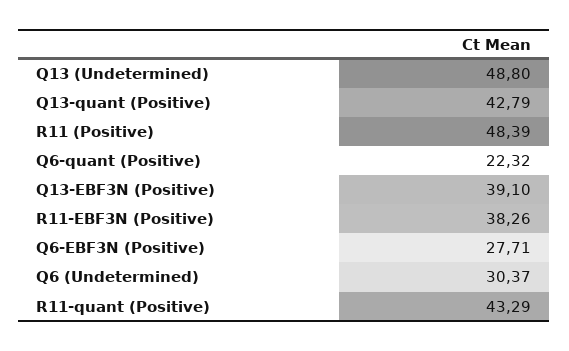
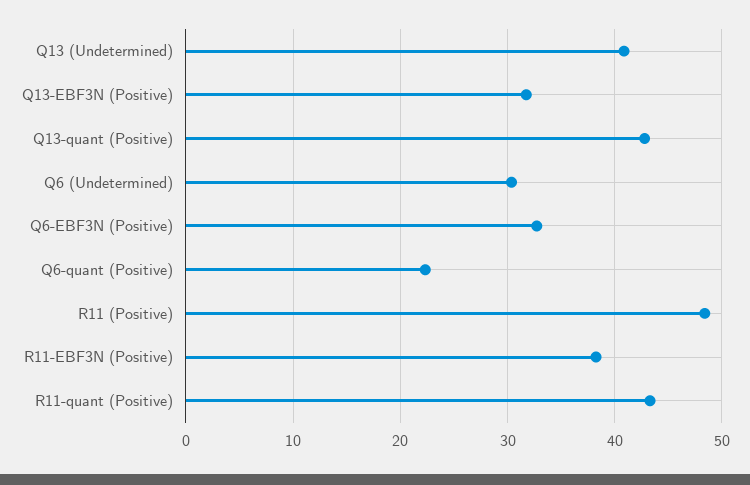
  {
-   "Q13 (Undetermined)": 48.8,
+   "Q13 (Undetermined)": 41,
    "Q13-quant (Positive)": 42.79,
    "R11 (Positive)": 48.39,
    "Q6-quant (Positive)": 22.32,
-   "Q13-EBF3N (Positive)": 39.1,
+   "Q13-EBF3N (Positive)": 32,
    "R11-EBF3N (Positive)": 38.26,
-   "Q6-EBF3N (Positive)": 27.71,
+   "Q6-EBF3N (Positive)": 33,
    "Q6 (Undetermined)": 30.37,
    "R11-quant (Positive)": 43.29
  }

